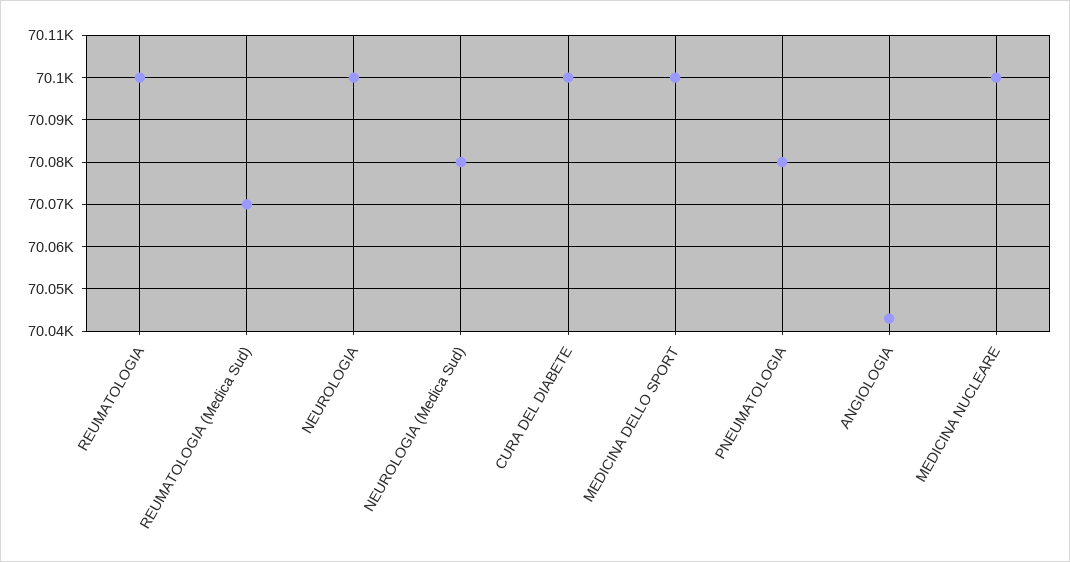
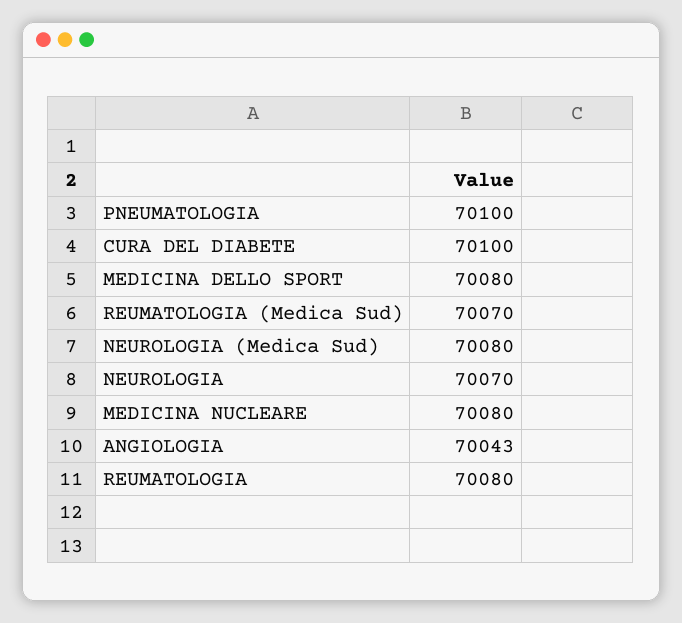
  {
-   "REUMATOLOGIA": 70100,
+   "REUMATOLOGIA": 70080,
    "REUMATOLOGIA (Medica Sud)": 70070,
-   "NEUROLOGIA": 70100,
+   "NEUROLOGIA": 70070,
    "NEUROLOGIA (Medica Sud)": 70080,
    "CURA DEL DIABETE": 70100,
-   "MEDICINA DELLO SPORT": 70100,
+   "MEDICINA DELLO SPORT": 70080,
-   "PNEUMATOLOGIA": 70080,
+   "PNEUMATOLOGIA": 70100,
    "ANGIOLOGIA": 70043,
-   "MEDICINA NUCLEARE": 70100
+   "MEDICINA NUCLEARE": 70080
  }

